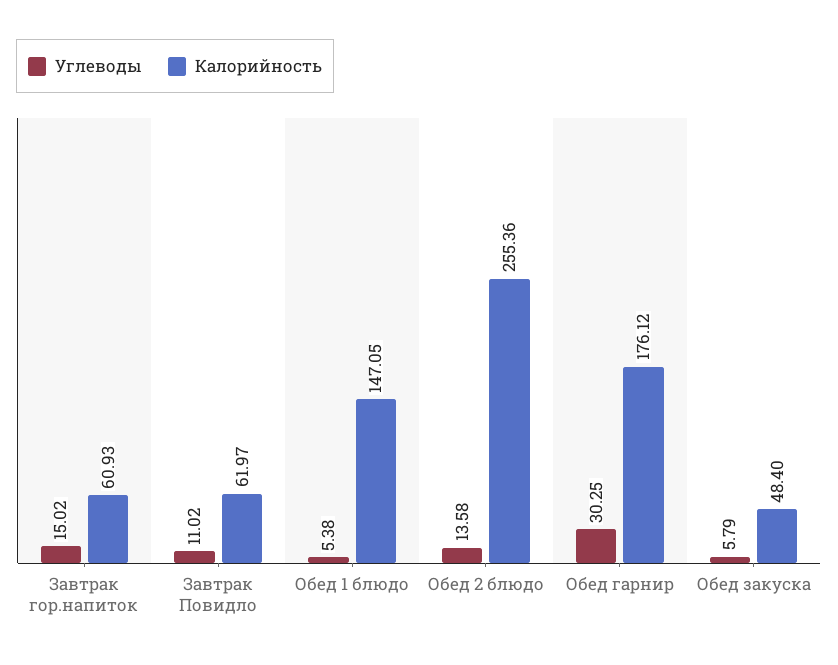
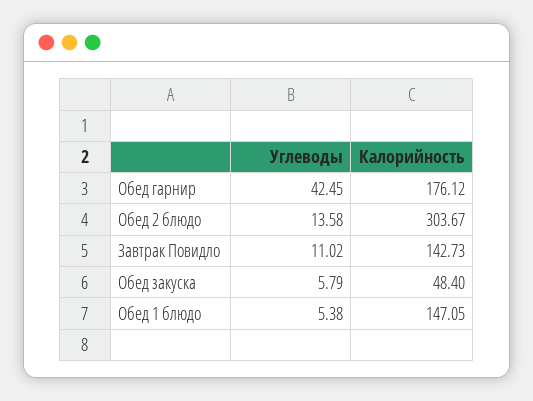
  {
    "Углеводы": {
-     "Завтрак гор.напиток": 15.02,
      "Завтрак Повидло": 11.02,
      "Обед 1 блюдо": 5.38,
      "Обед 2 блюдо": 13.58,
-     "Обед гарнир": 30.25,
+     "Обед гарнир": 42.45,
      "Обед закуска": 5.79
    },
    "Калорийность": {
-     "Завтрак гор.напиток": 60.93,
-     "Завтрак Повидло": 61.97,
+     "Завтрак Повидло": 142.73,
      "Обед 1 блюдо": 147.05,
-     "Обед 2 блюдо": 255.36,
+     "Обед 2 блюдо": 303.67,
      "Обед гарнир": 176.12,
      "Обед закуска": 48.4
    }
  }

